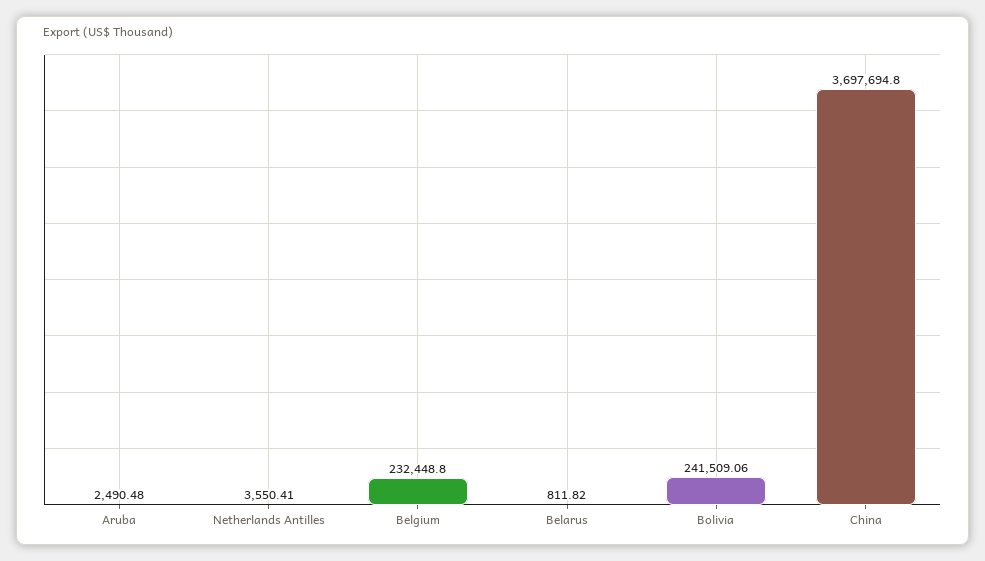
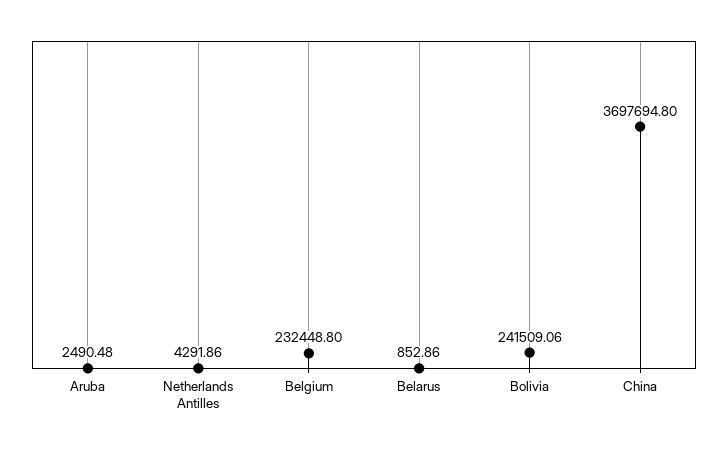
  {
    "Aruba": 2490.48,
-   "Netherlands Antilles": 3550.41,
+   "Netherlands Antilles": 4291.86,
    "Belgium": 232448.8,
-   "Belarus": 811.82,
+   "Belarus": 852.86,
    "Bolivia": 241509.06,
    "China": 3697694.8
  }

